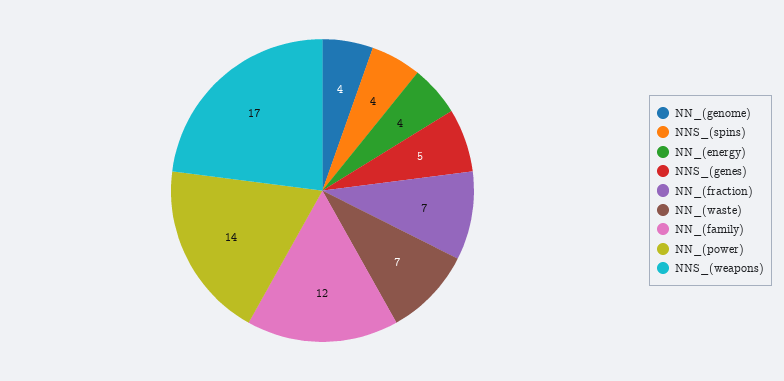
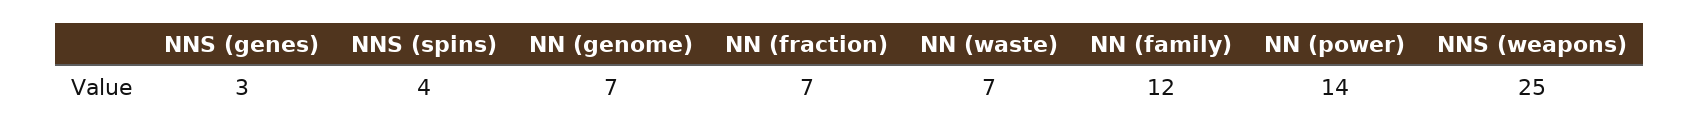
  {
-   "NN_(genome)": 4,
+   "NN_(genome)": 7,
    "NNS_(spins)": 4,
-   "NN_(energy)": 4,
-   "NNS_(genes)": 5,
+   "NNS_(genes)": 3,
    "NN_(fraction)": 7,
    "NN_(waste)": 7,
    "NN_(family)": 12,
    "NN_(power)": 14,
-   "NNS_(weapons)": 17
+   "NNS_(weapons)": 25
  }

